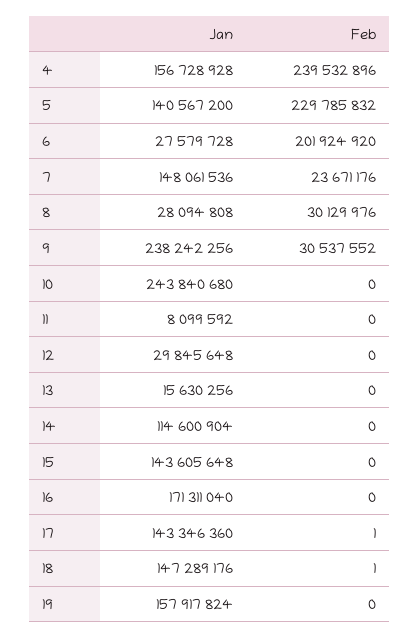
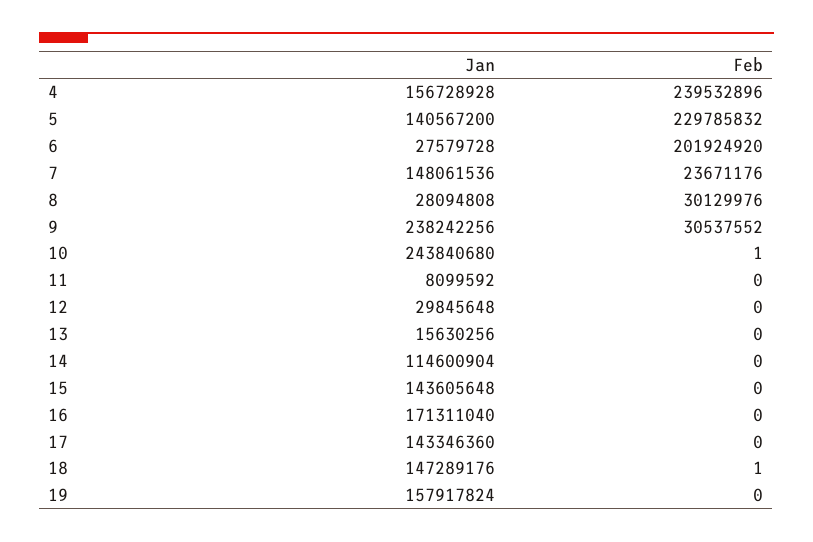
  {
    "Jan": {
      "4": 156728928,
      "5": 140567200,
      "6": 27579728,
      "7": 148061536,
      "8": 28094808,
      "9": 238242256,
      "10": 243840680,
      "11": 8099592,
      "12": 29845648,
      "13": 15630256,
      "14": 114600904,
      "15": 143605648,
      "16": 171311040,
      "17": 143346360,
      "18": 147289176,
      "19": 157917824
    },
    "Feb": {
      "4": 239532896,
      "5": 229785832,
      "6": 201924920,
      "7": 23671176,
      "8": 30129976,
      "9": 30537552,
-     "10": 0,
+     "10": 1,
      "11": 0,
      "12": 0,
      "13": 0,
      "14": 0,
      "15": 0,
      "16": 0,
-     "17": 1,
+     "17": 0,
      "18": 1,
      "19": 0
    }
  }

